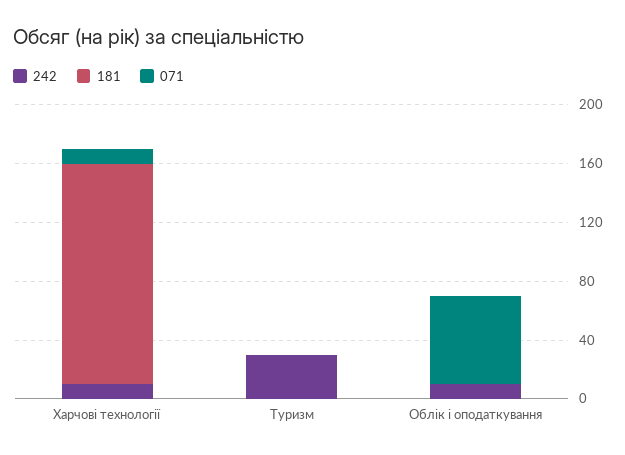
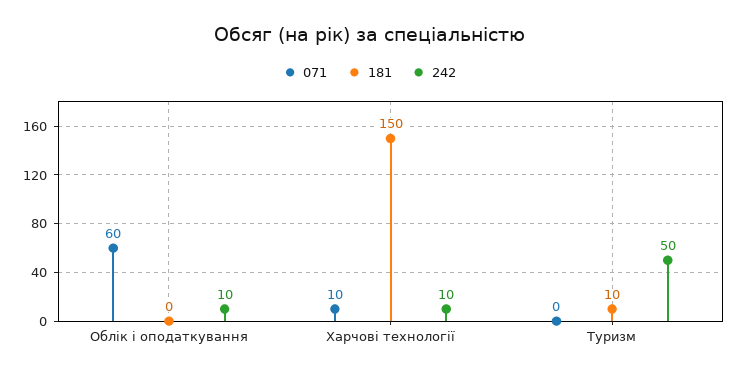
  {
    "242": {
      "Харчові технології": 10,
-     "Туризм": 30,
+     "Туризм": 50,
      "Облік і оподаткування": 10
    },
    "181": {
      "Харчові технології": 150,
-     "Туризм": 0,
+     "Туризм": 10,
      "Облік і оподаткування": 0
    },
    "071": {
      "Харчові технології": 10,
      "Туризм": 0,
      "Облік і оподаткування": 60
    }
  }

